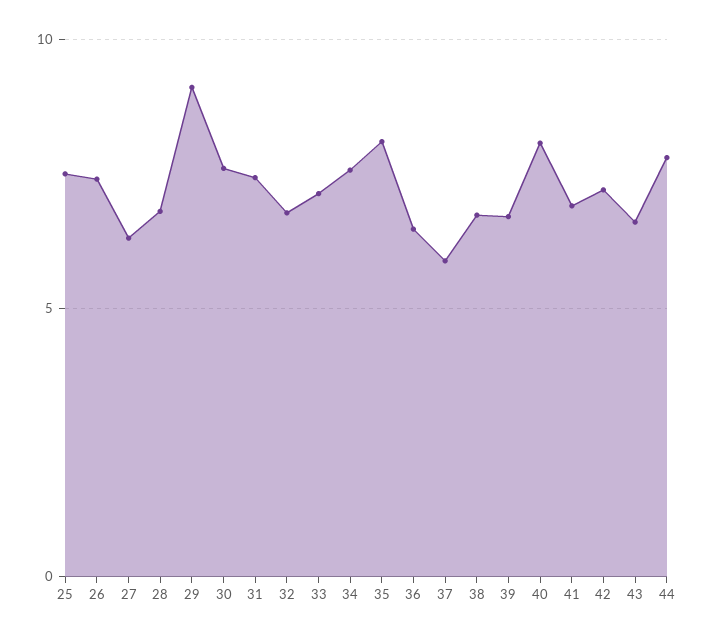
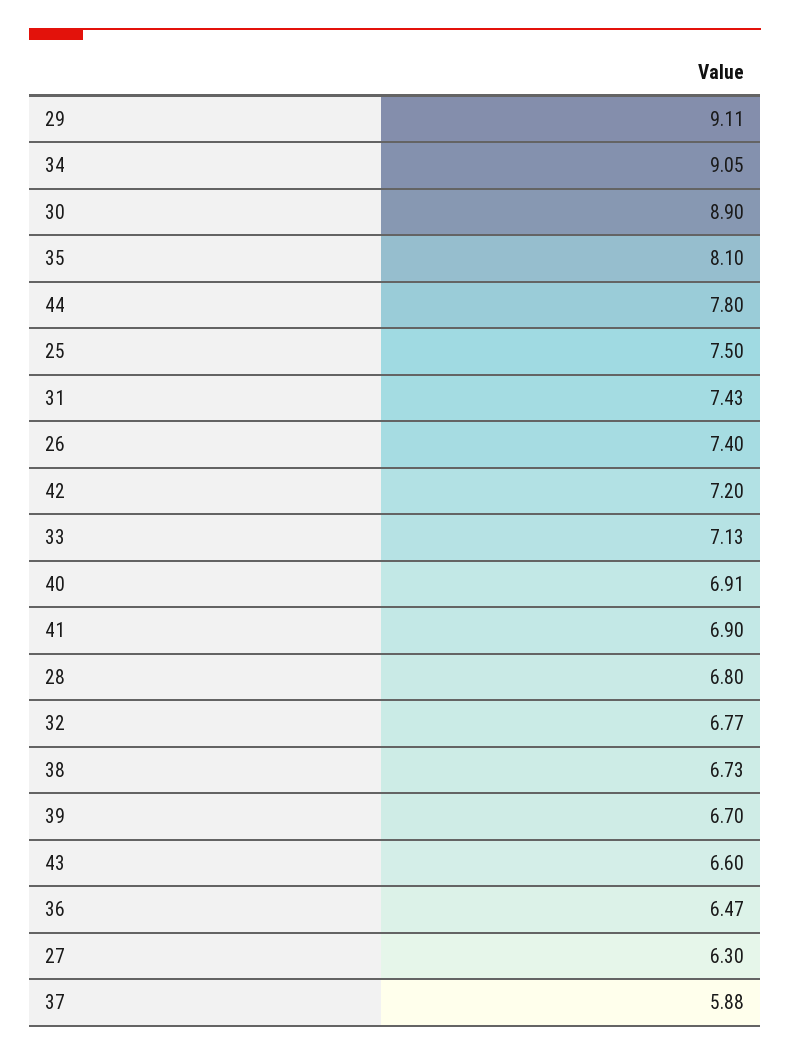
  {
    "25": 7.5,
    "26": 7.4,
    "27": 6.3,
    "28": 6.8,
    "29": 9.11,
-   "30": 7.5,
+   "30": 8.9,
    "31": 7.43,
    "32": 6.77,
    "33": 7.13,
-   "34": 7.5,
+   "34": 9.05,
    "35": 8.1,
    "36": 6.47,
    "37": 5.88,
    "38": 6.73,
    "39": 6.7,
-   "40": 8,
+   "40": 6.91,
    "41": 6.9,
    "42": 7.2,
    "43": 6.6,
    "44": 7.8
  }

